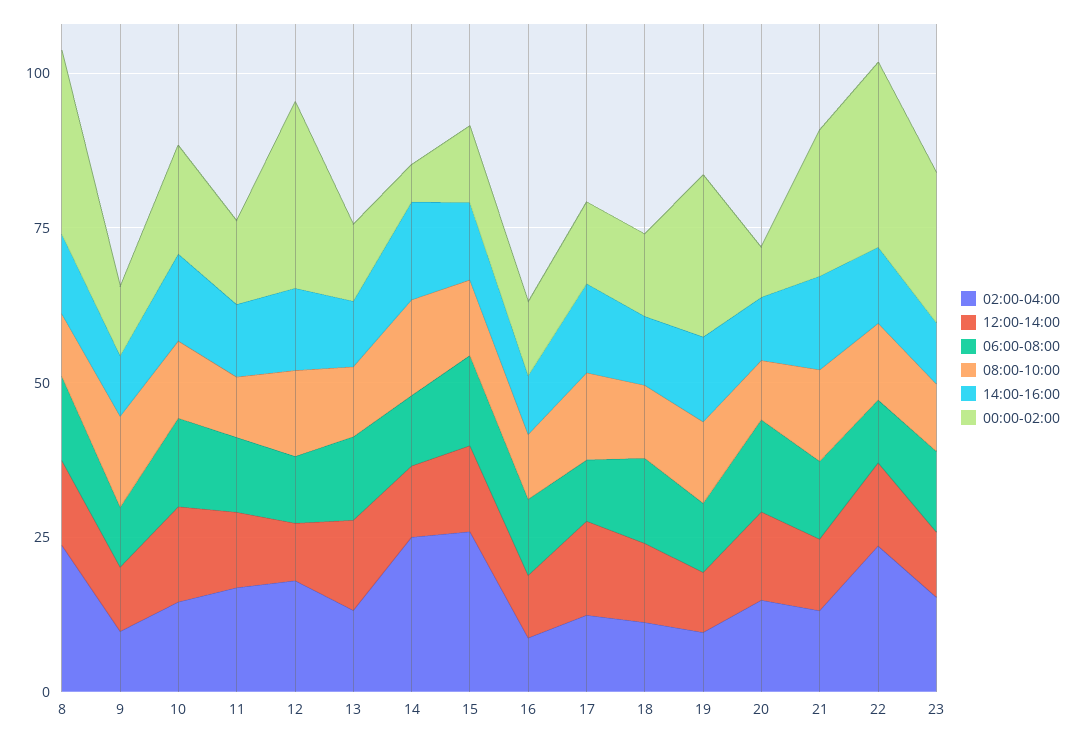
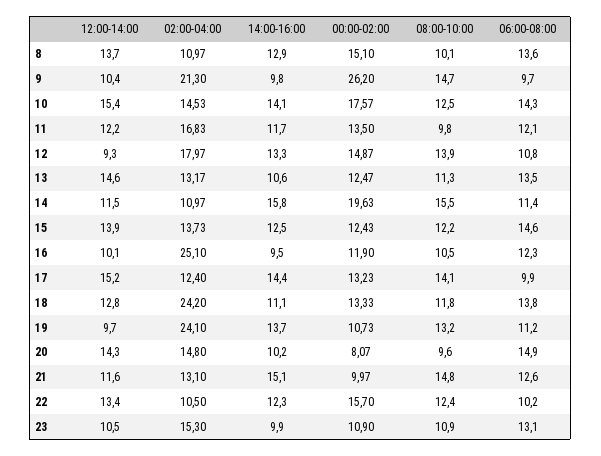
  {
    "02:00-04:00": {
-     "8": 25,
+     "8": 10.97,
-     "9": 10,
+     "9": 21.3,
      "10": 14.53,
      "11": 16.83,
      "12": 17.97,
      "13": 13.17,
-     "14": 25,
+     "14": 10.97,
-     "15": 25,
+     "15": 13.73,
-     "16": 10,
+     "16": 25.1,
      "17": 12.4,
-     "18": 10,
+     "18": 24.2,
-     "19": 10,
+     "19": 24.1,
      "20": 14.8,
      "21": 13.1,
-     "22": 25,
+     "22": 10.5,
      "23": 15.3
    },
    "12:00-14:00": {
      "8": 13.7,
      "9": 10.4,
      "10": 15.4,
      "11": 12.2,
      "12": 9.3,
      "13": 14.6,
      "14": 11.5,
      "15": 13.9,
      "16": 10.1,
      "17": 15.2,
      "18": 12.8,
      "19": 9.7,
      "20": 14.3,
      "21": 11.6,
      "22": 13.4,
      "23": 10.5
    },
    "06:00-08:00": {
      "8": 13.6,
      "9": 9.7,
      "10": 14.3,
      "11": 12.1,
      "12": 10.8,
      "13": 13.5,
      "14": 11.4,
      "15": 14.6,
      "16": 12.3,
      "17": 9.9,
      "18": 13.8,
      "19": 11.2,
      "20": 14.9,
      "21": 12.6,
      "22": 10.2,
      "23": 13.1
    },
    "08:00-10:00": {
      "8": 10.1,
      "9": 14.7,
      "10": 12.5,
      "11": 9.8,
      "12": 13.9,
      "13": 11.3,
      "14": 15.5,
      "15": 12.2,
      "16": 10.5,
      "17": 14.1,
      "18": 11.8,
      "19": 13.2,
      "20": 9.6,
      "21": 14.8,
      "22": 12.4,
      "23": 10.9
    },
    "14:00-16:00": {
      "8": 12.9,
      "9": 9.8,
      "10": 14.1,
      "11": 11.7,
      "12": 13.3,
      "13": 10.6,
      "14": 15.8,
      "15": 12.5,
      "16": 9.5,
      "17": 14.4,
      "18": 11.1,
      "19": 13.7,
      "20": 10.2,
      "21": 15.1,
      "22": 12.3,
      "23": 9.9
    },
    "00:00-02:00": {
-     "8": 30,
+     "8": 15.1,
-     "9": 10,
+     "9": 26.2,
      "10": 17.57,
      "11": 13.5,
-     "12": 30,
+     "12": 14.87,
      "13": 12.47,
-     "14": 5,
+     "14": 19.63,
      "15": 12.43,
      "16": 11.9,
      "17": 13.23,
      "18": 13.33,
-     "19": 25,
+     "19": 10.73,
      "20": 8.07,
-     "21": 25,
+     "21": 9.97,
-     "22": 30,
+     "22": 15.7,
-     "23": 25
+     "23": 10.9
    }
  }

